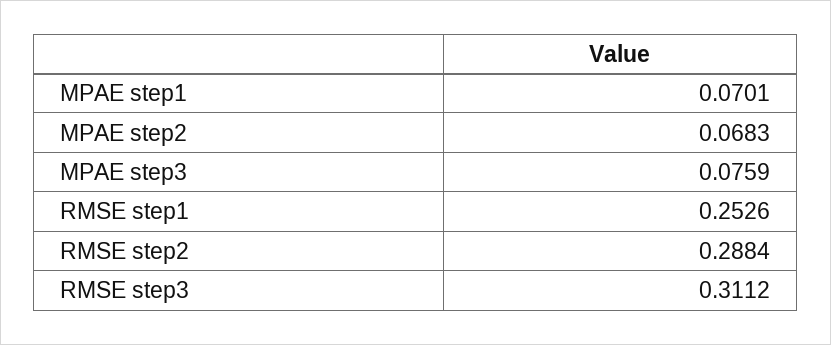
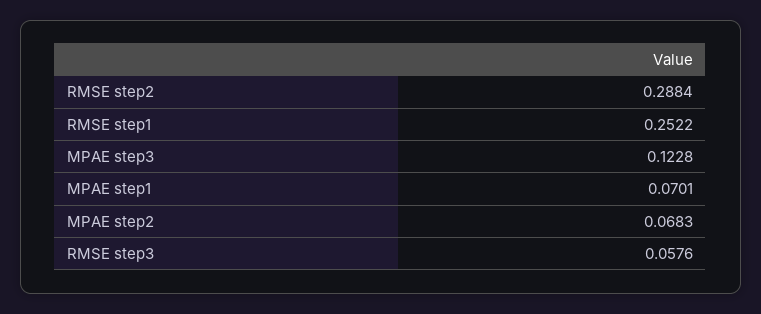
  {
    "MPAE step1": 0.0701,
    "MPAE step2": 0.0683,
-   "MPAE step3": 0.0759,
+   "MPAE step3": 0.1228,
-   "RMSE step1": 0.2526,
+   "RMSE step1": 0.2522,
    "RMSE step2": 0.2884,
-   "RMSE step3": 0.3112
+   "RMSE step3": 0.0576
  }

